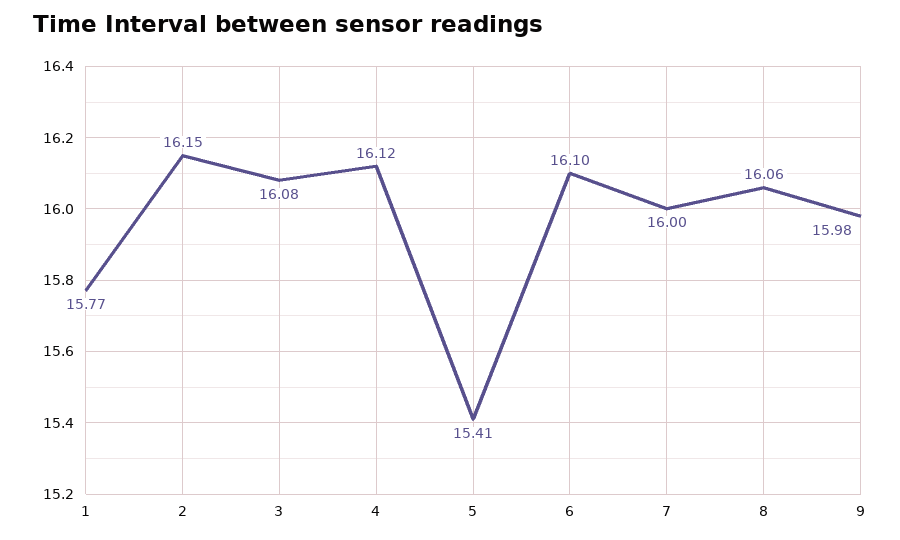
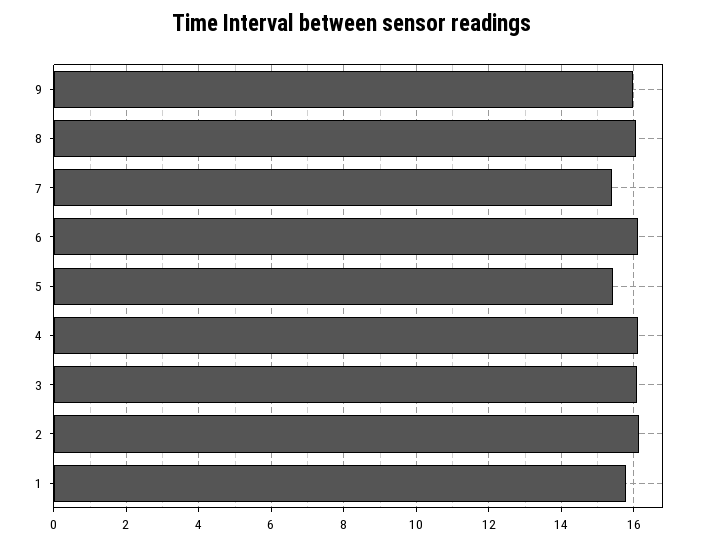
  {
    "1": 15.77,
    "2": 16.15,
    "3": 16.08,
    "4": 16.12,
    "5": 15.41,
    "6": 16.1,
-   "7": 16,
+   "7": 15.4,
    "8": 16.06,
    "9": 15.98
  }

